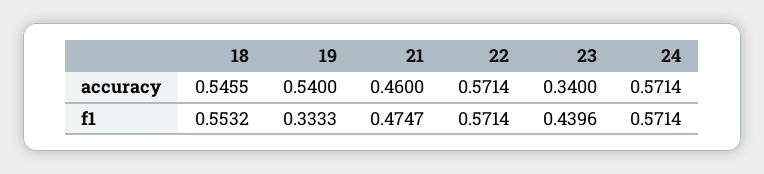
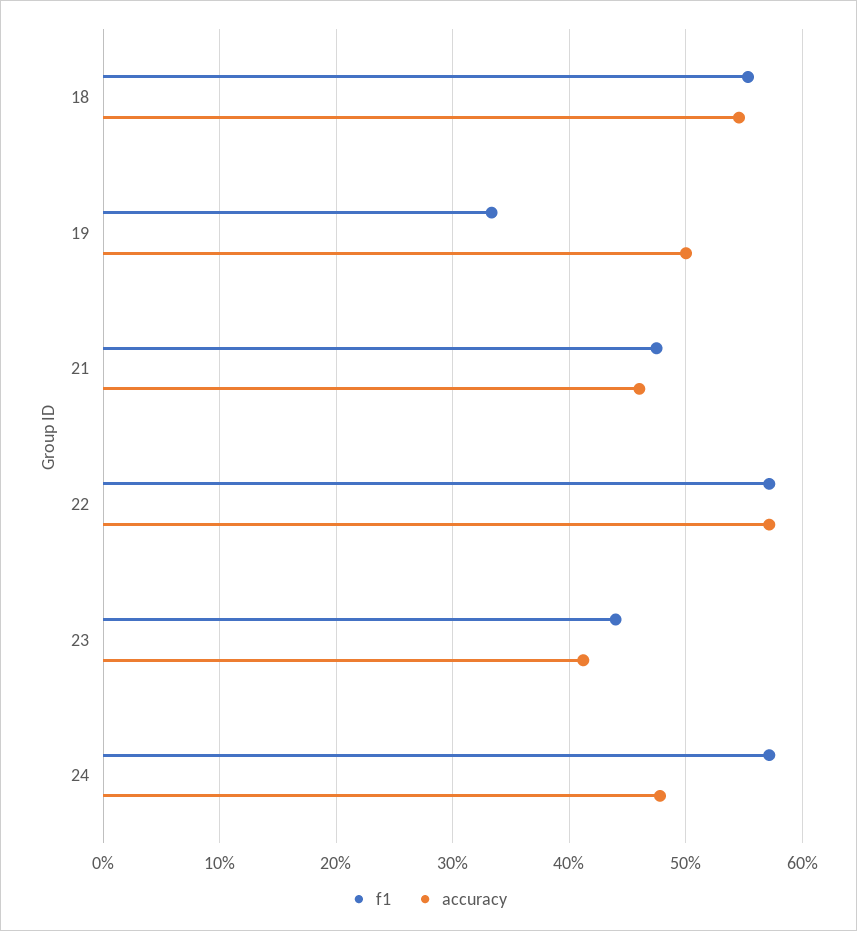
  {
    "accuracy": {
      "18": 0.5455,
-     "19": 0.54,
+     "19": 0.5,
      "21": 0.46,
      "22": 0.5714,
-     "23": 0.34,
+     "23": 0.41,
-     "24": 0.5714
+     "24": 0.48
    },
    "f1": {
      "18": 0.5532,
      "19": 0.3333,
      "21": 0.4747,
      "22": 0.5714,
      "23": 0.4396,
      "24": 0.5714
    }
  }

